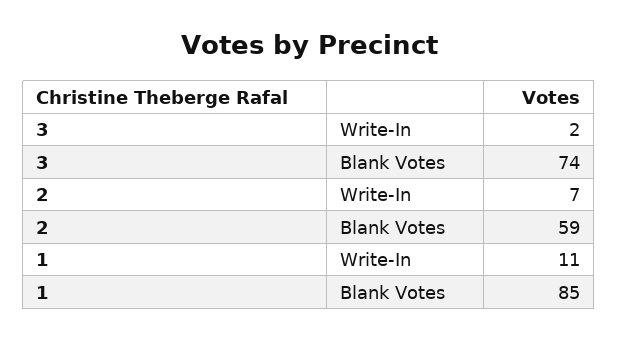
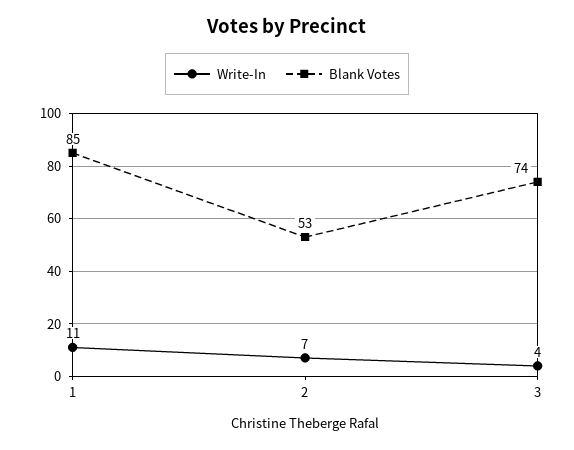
  {
    "Write-In": {
-     "3": 2,
+     "3": 4,
      "2": 7,
      "1": 11
    },
    "Blank Votes": {
      "3": 74,
-     "2": 59,
+     "2": 53,
      "1": 85
    }
  }

